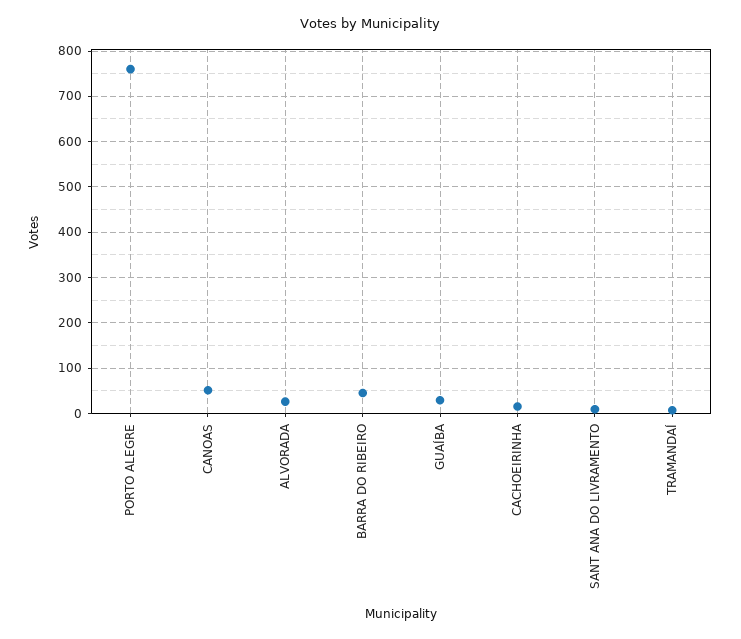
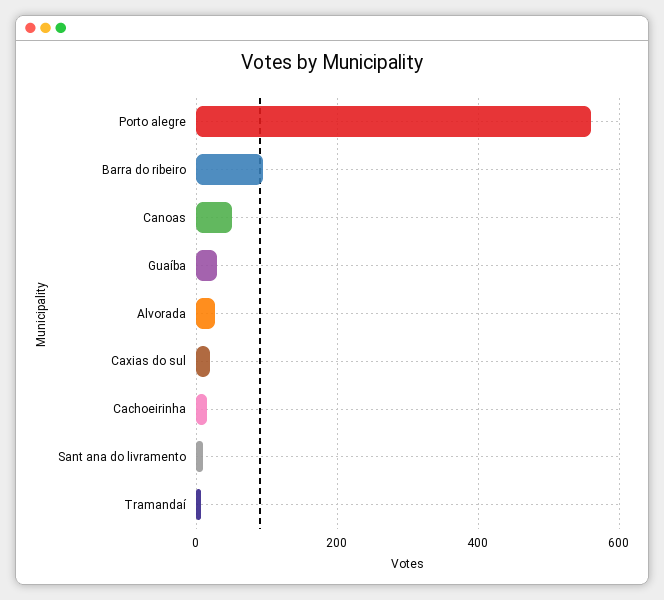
  {
-   "PORTO ALEGRE": 760,
+   "PORTO ALEGRE": 560,
    "CANOAS": 60,
    "ALVORADA": 20,
-   "BARRA DO RIBEIRO": 40,
+   "BARRA DO RIBEIRO": 100,
    "GUAÍBA": 20,
    "CACHOEIRINHA": 20,
    "SANT ANA DO LIVRAMENTO": 0,
-   "TRAMANDAÍ": 0
+   "TRAMANDAÍ": 0,
+   "Caxias do sul": 20
  }

